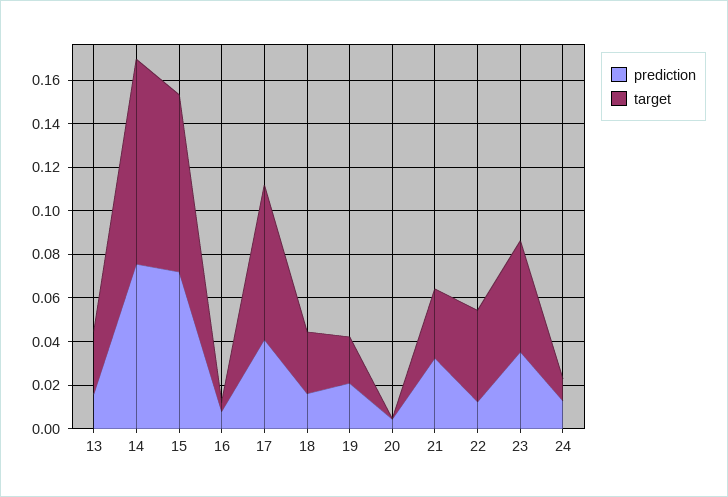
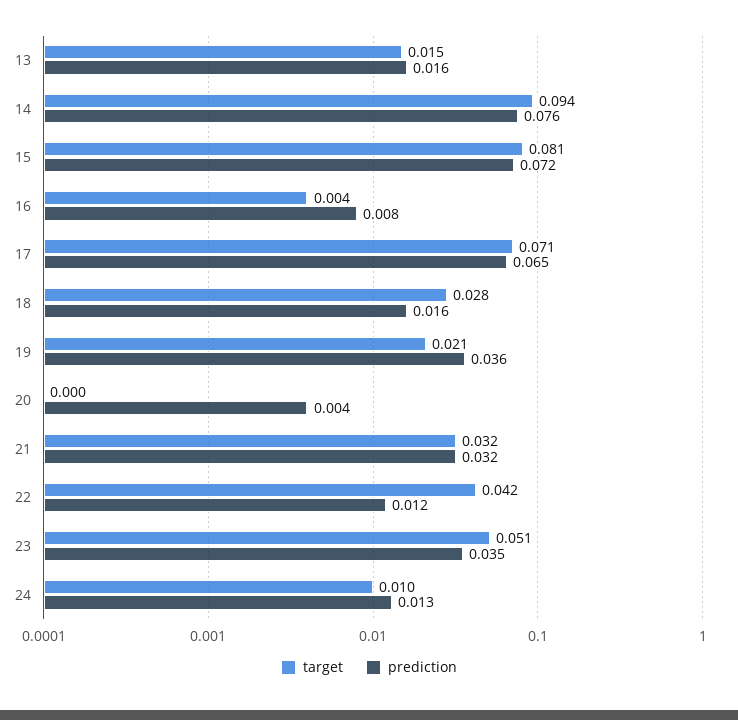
  {
    "prediction": {
      "13": 0.016,
      "14": 0.076,
      "15": 0.072,
      "16": 0.008,
-     "17": 0.04,
+     "17": 0.065,
      "18": 0.016,
-     "19": 0.02,
+     "19": 0.036,
      "20": 0.004,
      "21": 0.032,
      "22": 0.012,
      "23": 0.035,
      "24": 0.013
    },
    "target": {
-     "13": 0.03,
+     "13": 0.015,
      "14": 0.094,
      "15": 0.081,
      "16": 0.004,
      "17": 0.071,
      "18": 0.028,
      "19": 0.021,
      "20": 0,
      "21": 0.032,
      "22": 0.042,
      "23": 0.051,
      "24": 0.01
    }
  }

